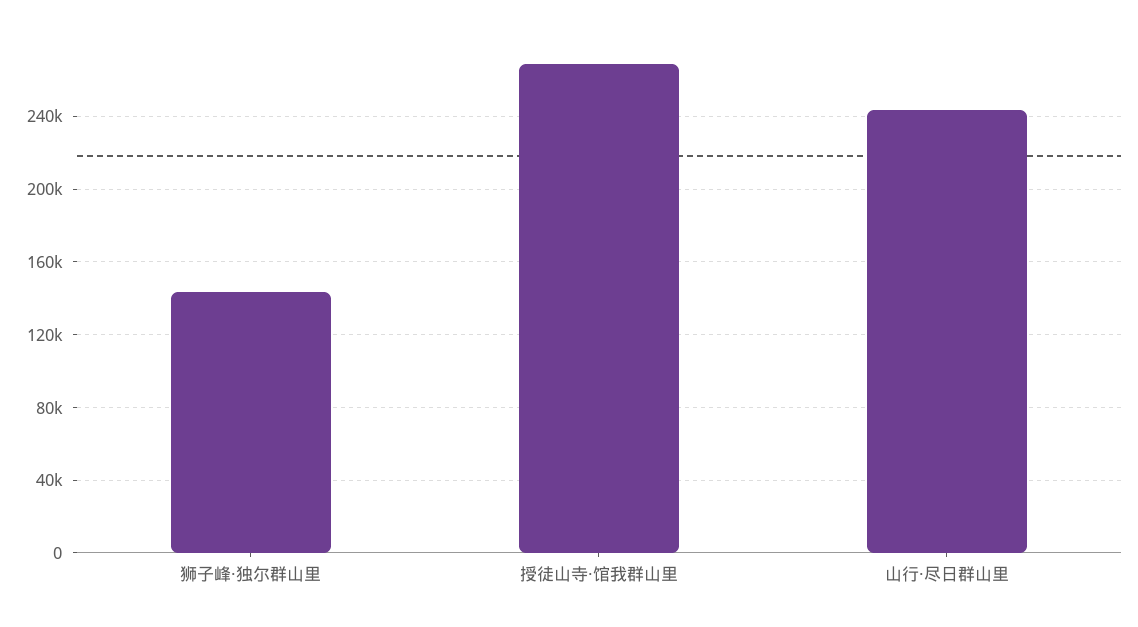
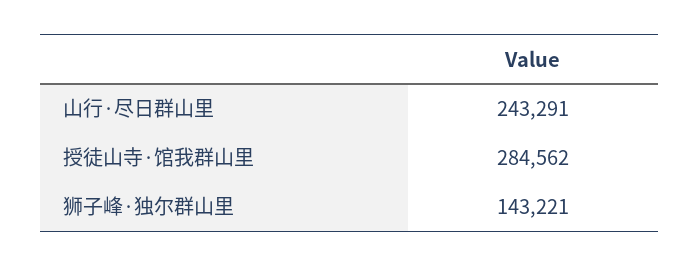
  {
    "狮子峰·独尔群山里": 143221,
-   "授徒山寺·馆我群山里": 270000,
+   "授徒山寺·馆我群山里": 284562,
    "山行·尽日群山里": 243291
  }

